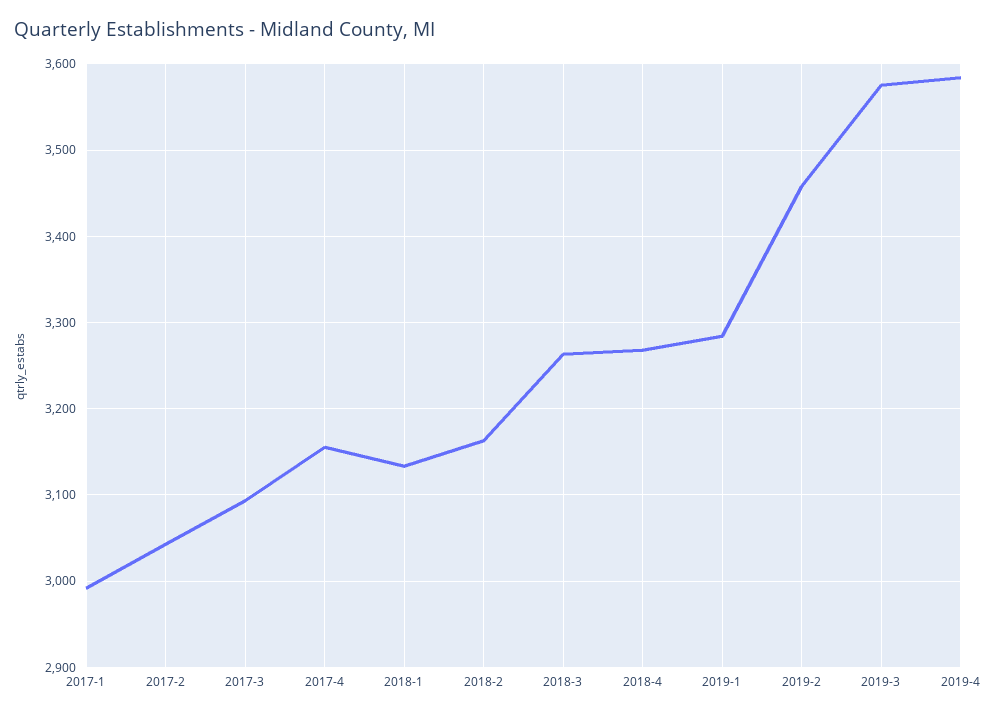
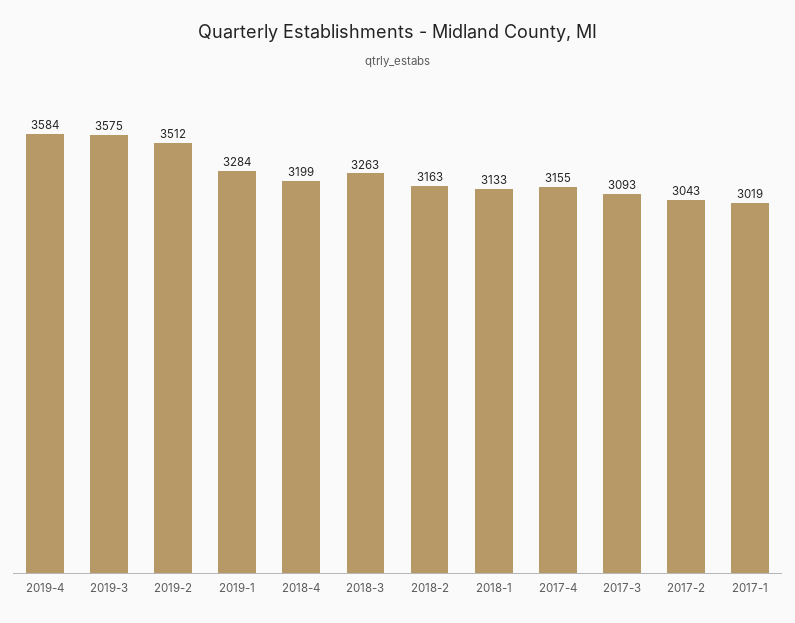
  {
-   "2017-1": 2990,
+   "2017-1": 3019,
    "2017-2": 3043,
    "2017-3": 3093,
    "2017-4": 3155,
    "2018-1": 3133,
    "2018-2": 3163,
    "2018-3": 3263,
-   "2018-4": 3270,
+   "2018-4": 3199,
    "2019-1": 3284,
-   "2019-2": 3460,
+   "2019-2": 3512,
    "2019-3": 3575,
    "2019-4": 3584
  }

